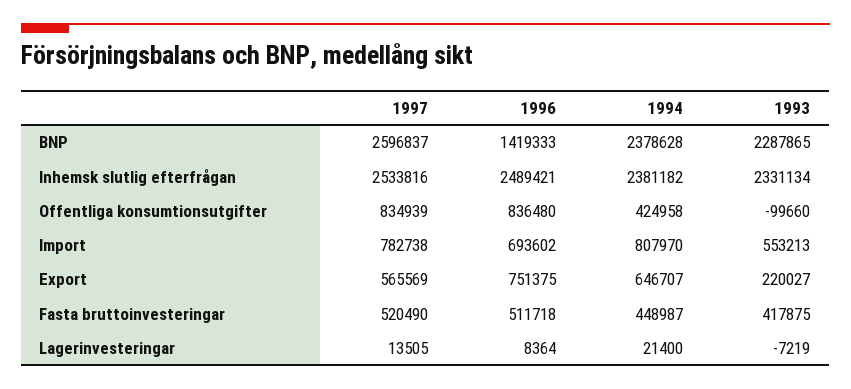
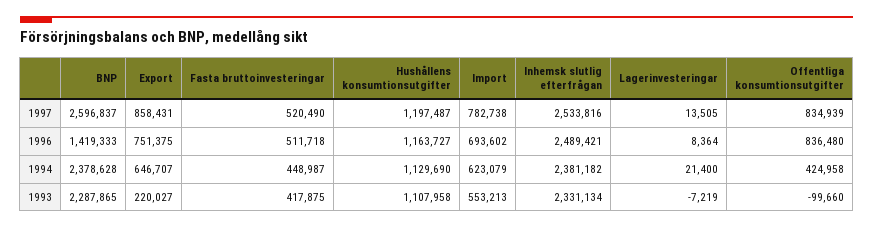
  {
    "1997": {
      "BNP": 2596837,
      "Inhemsk slutlig efterfrågan": 2533816,
      "Offentliga konsumtionsutgifter": 834939,
      "Import": 782738,
-     "Export": 565569,
+     "Export": 858431,
      "Fasta bruttoinvesteringar": 520490,
-     "Lagerinvesteringar": 13505
+     "Lagerinvesteringar": 13505,
+     "Hushållens konsumtionsutgifter": 1197487
    },
    "1996": {
      "BNP": 1419333,
      "Inhemsk slutlig efterfrågan": 2489421,
      "Offentliga konsumtionsutgifter": 836480,
      "Import": 693602,
      "Export": 751375,
      "Fasta bruttoinvesteringar": 511718,
-     "Lagerinvesteringar": 8364
+     "Lagerinvesteringar": 8364,
+     "Hushållens konsumtionsutgifter": 1163727
    },
    "1994": {
      "BNP": 2378628,
      "Inhemsk slutlig efterfrågan": 2381182,
      "Offentliga konsumtionsutgifter": 424958,
-     "Import": 807970,
+     "Import": 623079,
      "Export": 646707,
      "Fasta bruttoinvesteringar": 448987,
-     "Lagerinvesteringar": 21400
+     "Lagerinvesteringar": 21400,
+     "Hushållens konsumtionsutgifter": 1129690
    },
    "1993": {
      "BNP": 2287865,
      "Inhemsk slutlig efterfrågan": 2331134,
      "Offentliga konsumtionsutgifter": -99660,
      "Import": 553213,
      "Export": 220027,
      "Fasta bruttoinvesteringar": 417875,
-     "Lagerinvesteringar": -7219
+     "Lagerinvesteringar": -7219,
+     "Hushållens konsumtionsutgifter": 1107958
    }
  }

